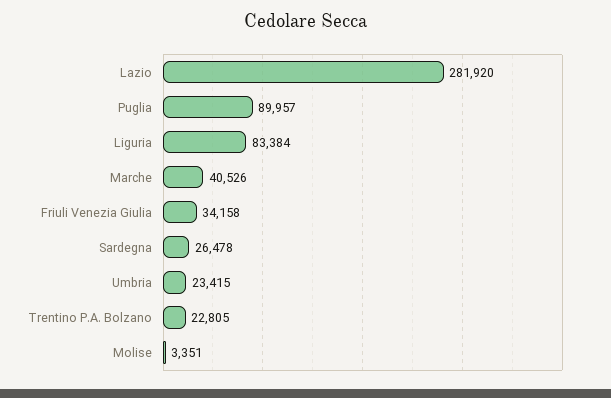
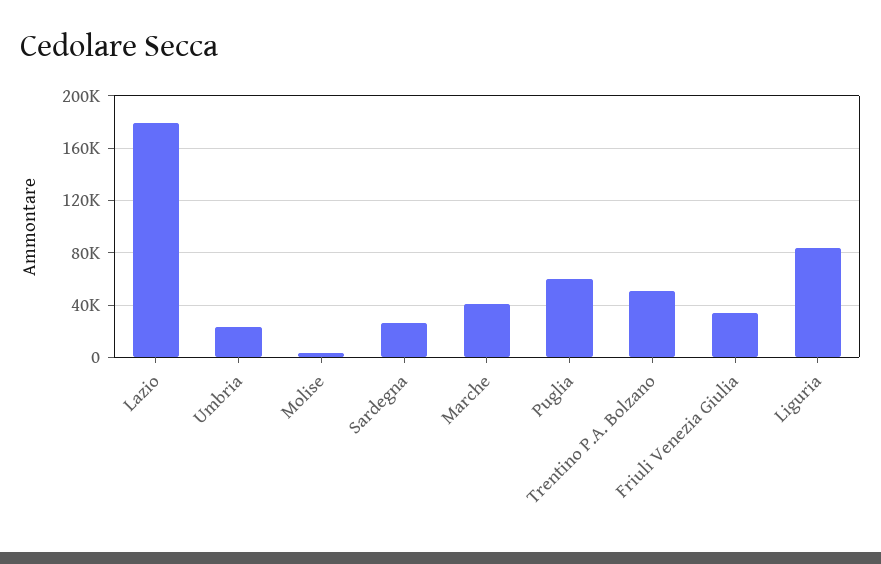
  {
-   "Lazio": 281920,
+   "Lazio": 180000,
-   "Puglia": 89957,
+   "Puglia": 60000,
    "Liguria": 83384,
    "Marche": 40526,
    "Friuli Venezia Giulia": 34158,
    "Sardegna": 26478,
    "Umbria": 23415,
-   "Trentino P.A. Bolzano": 22805,
+   "Trentino P.A. Bolzano": 50000,
    "Molise": 3351
  }

